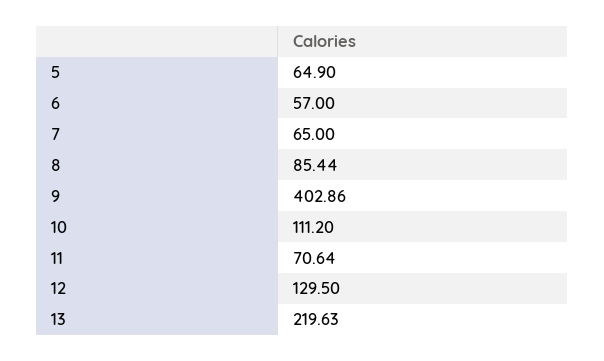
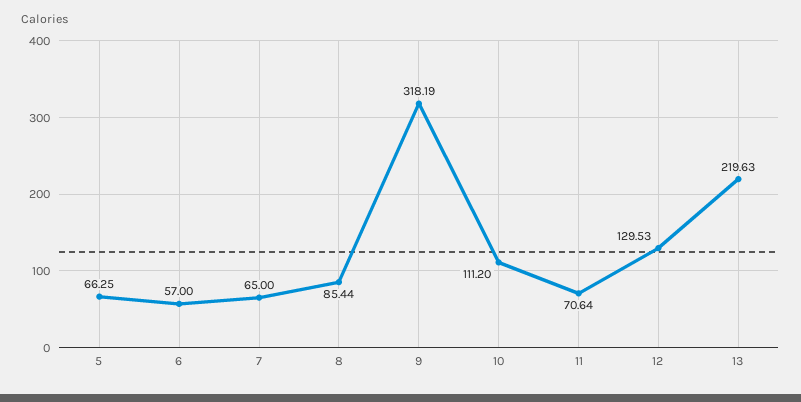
  {
-   "5": 64.9,
+   "5": 66.25,
    "6": 57,
    "7": 65,
    "8": 85.44,
-   "9": 402.86,
+   "9": 318.19,
    "10": 111.2,
    "11": 70.64,
-   "12": 129.5,
+   "12": 129.53,
    "13": 219.63
  }

